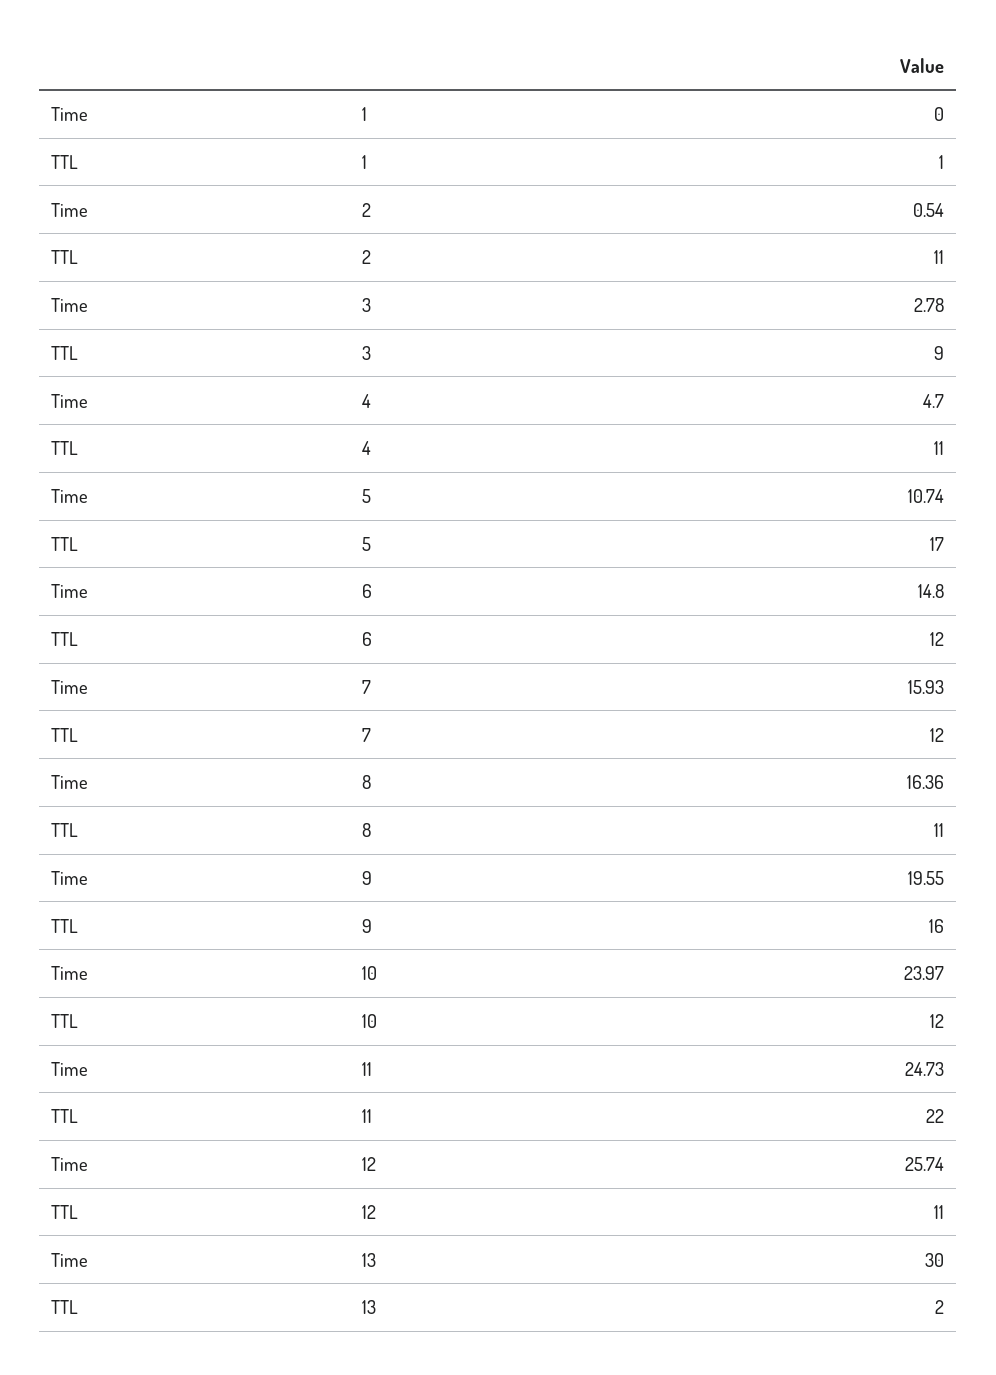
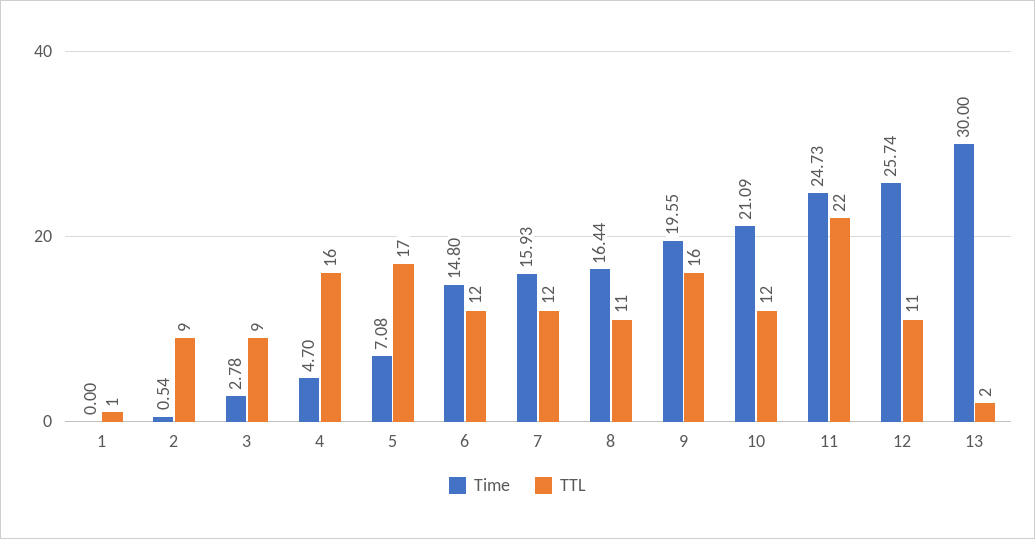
  {
    "Time": {
      "1": 0,
      "2": 0.54,
      "3": 2.78,
      "4": 4.7,
-     "5": 10.74,
+     "5": 7.08,
      "6": 14.8,
      "7": 15.93,
-     "8": 16.36,
+     "8": 16.44,
      "9": 19.55,
-     "10": 23.97,
+     "10": 21.09,
      "11": 24.73,
      "12": 25.74,
      "13": 30
    },
    "TTL": {
      "1": 1,
-     "2": 11,
+     "2": 9,
      "3": 9,
-     "4": 11,
+     "4": 16,
      "5": 17,
      "6": 12,
      "7": 12,
      "8": 11,
      "9": 16,
      "10": 12,
      "11": 22,
      "12": 11,
      "13": 2
    }
  }

